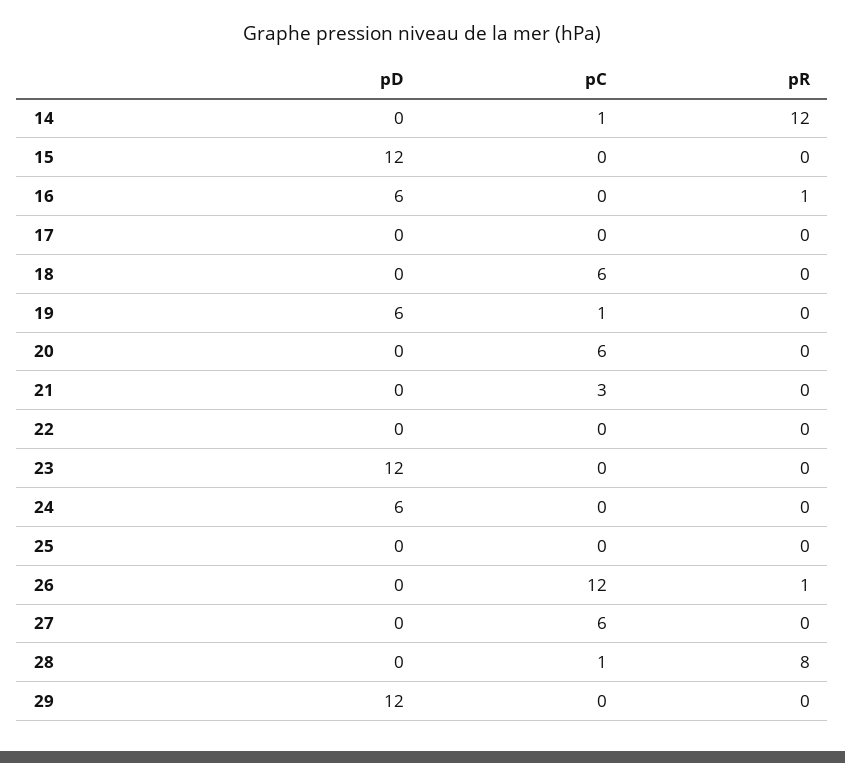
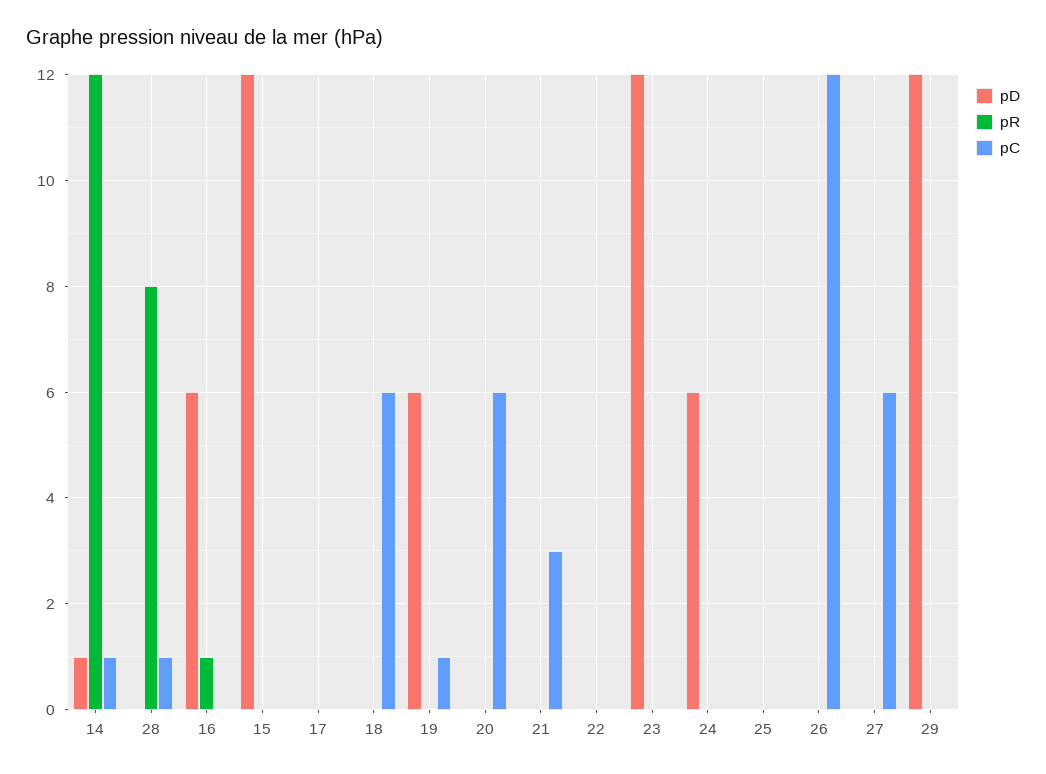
  {
    "pD": {
-     "14": 0,
+     "14": 1,
      "15": 12,
      "16": 6,
      "17": 0,
      "18": 0,
      "19": 6,
      "20": 0,
      "21": 0,
      "22": 0,
      "23": 12,
      "24": 6,
      "25": 0,
      "26": 0,
      "27": 0,
      "28": 0,
      "29": 12
    },
    "pC": {
      "14": 1,
      "15": 0,
      "16": 0,
      "17": 0,
      "18": 6,
      "19": 1,
      "20": 6,
      "21": 3,
      "22": 0,
      "23": 0,
      "24": 0,
      "25": 0,
      "26": 12,
      "27": 6,
      "28": 1,
      "29": 0
    },
    "pR": {
      "14": 12,
      "15": 0,
      "16": 1,
      "17": 0,
      "18": 0,
      "19": 0,
      "20": 0,
      "21": 0,
      "22": 0,
      "23": 0,
      "24": 0,
      "25": 0,
-     "26": 1,
+     "26": 0,
      "27": 0,
      "28": 8,
      "29": 0
    }
  }

